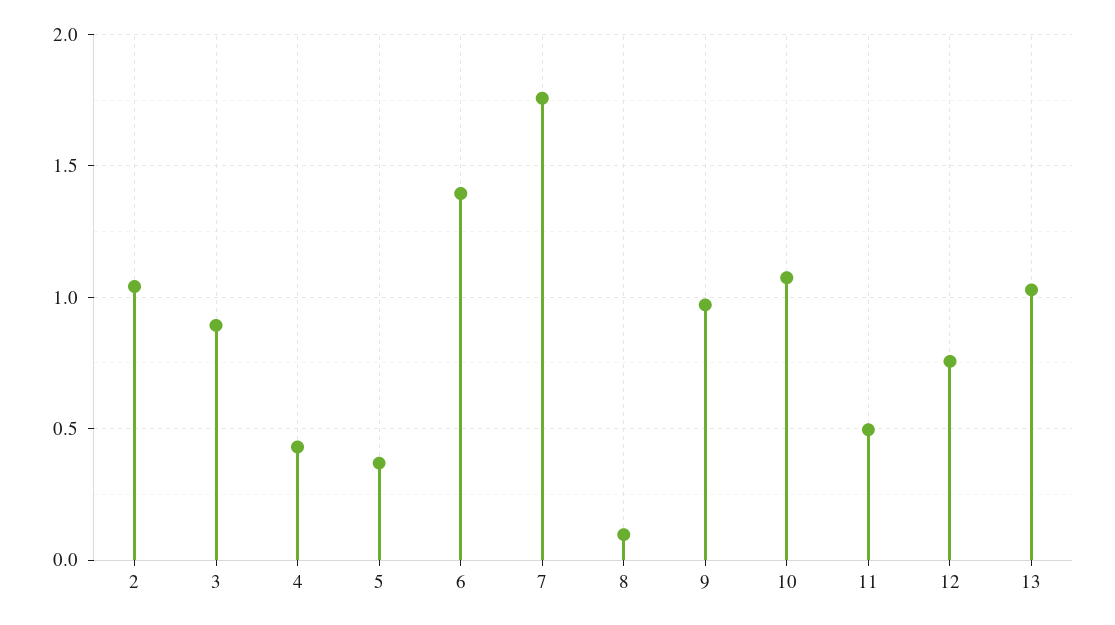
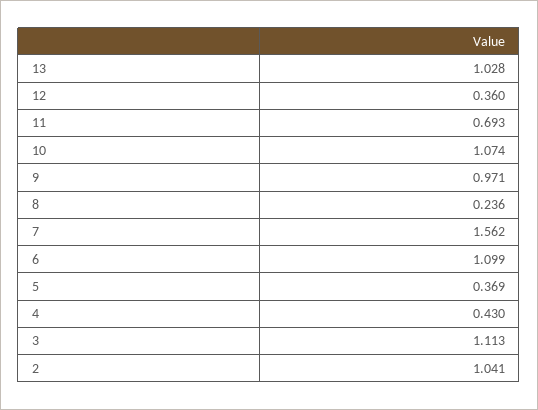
  {
    "2": 1.041,
-   "3": 0.9,
+   "3": 1.113,
    "4": 0.43,
    "5": 0.369,
-   "6": 1.4,
+   "6": 1.099,
-   "7": 1.75,
+   "7": 1.562,
-   "8": 0.1,
+   "8": 0.236,
    "9": 0.971,
    "10": 1.074,
-   "11": 0.5,
+   "11": 0.693,
-   "12": 0.75,
+   "12": 0.36,
    "13": 1.028
  }

